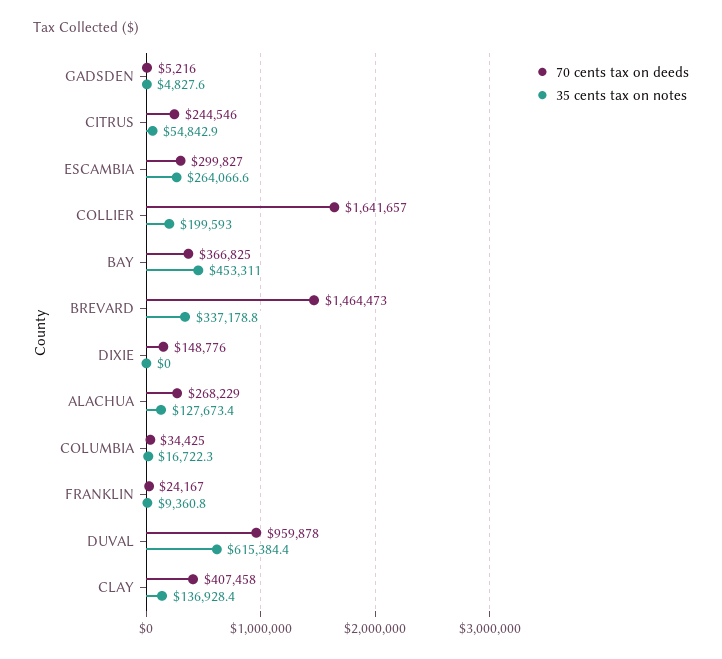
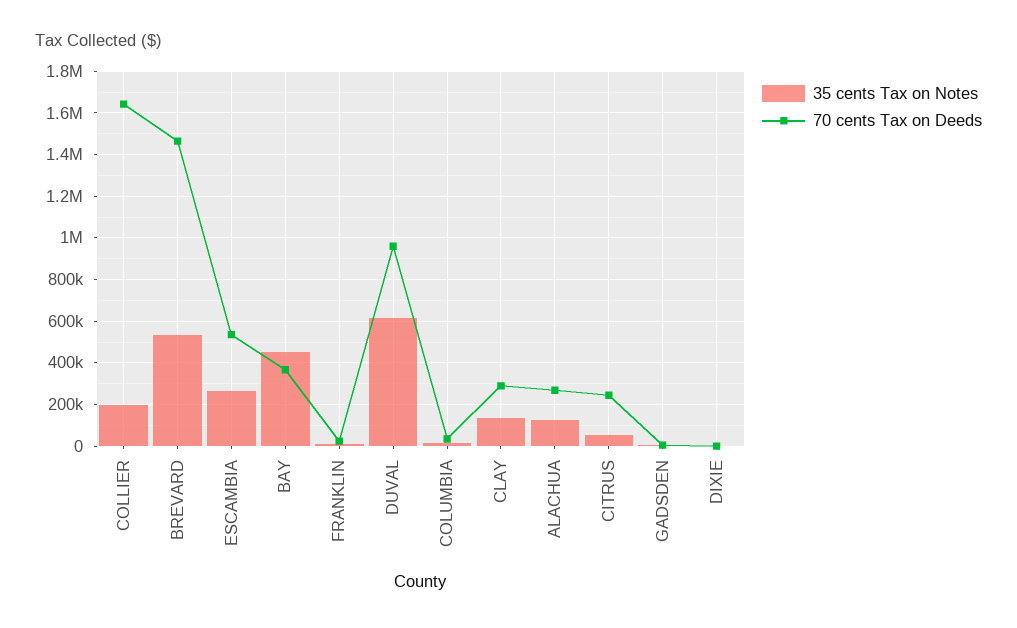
  {
    "70 cents tax on deeds": {
      "GADSDEN": 5216,
      "CITRUS": 244546,
-     "ESCAMBIA": 299827,
+     "ESCAMBIA": 550000,
      "COLLIER": 1641657,
      "BAY": 366825,
      "BREVARD": 1464473,
-     "DIXIE": 148776,
+     "DIXIE": 0,
      "ALACHUA": 268229,
      "COLUMBIA": 34425,
      "FRANKLIN": 24167,
      "DUVAL": 959878,
-     "CLAY": 407458
+     "CLAY": 300000
    },
    "35 cents tax on notes": {
      "GADSDEN": 4827.6,
      "CITRUS": 54842.9,
      "ESCAMBIA": 264066.6,
      "COLLIER": 199593,
      "BAY": 453311,
-     "BREVARD": 337178.8,
+     "BREVARD": 550000,
      "DIXIE": 0,
      "ALACHUA": 127673.4,
      "COLUMBIA": 16722.3,
      "FRANKLIN": 9360.8,
      "DUVAL": 615384.4,
      "CLAY": 136928.4
    }
  }

